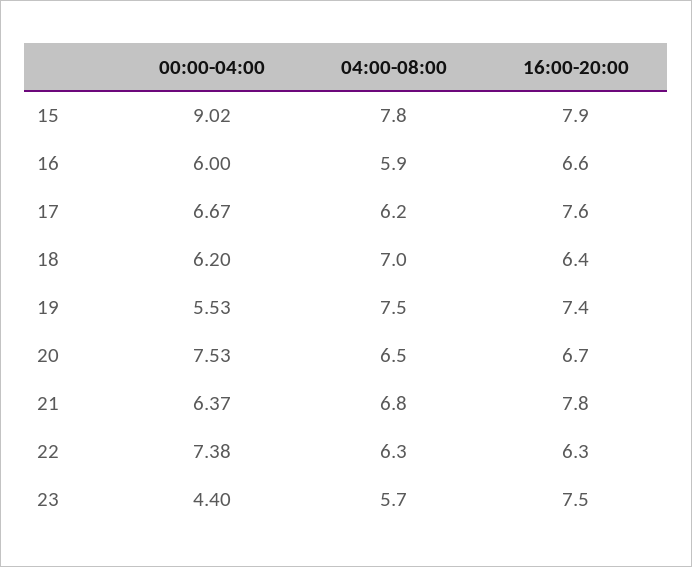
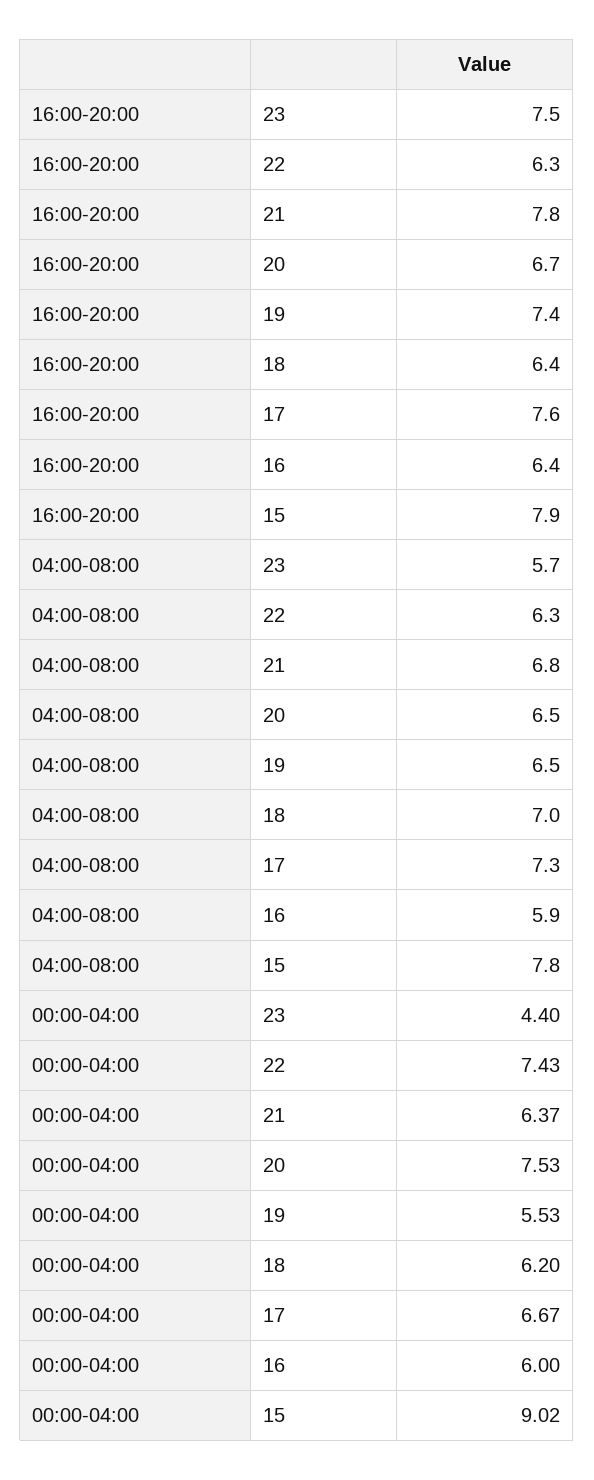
  {
    "00:00-04:00": {
      "15": 9.02,
      "16": 6,
      "17": 6.67,
      "18": 6.2,
      "19": 5.53,
      "20": 7.53,
      "21": 6.37,
-     "22": 7.38,
+     "22": 7.43,
      "23": 4.4
    },
    "04:00-08:00": {
      "15": 7.8,
      "16": 5.9,
-     "17": 6.2,
+     "17": 7.3,
      "18": 7,
-     "19": 7.5,
+     "19": 6.5,
      "20": 6.5,
      "21": 6.8,
      "22": 6.3,
      "23": 5.7
    },
    "16:00-20:00": {
      "15": 7.9,
-     "16": 6.6,
+     "16": 6.4,
      "17": 7.6,
      "18": 6.4,
      "19": 7.4,
      "20": 6.7,
      "21": 7.8,
      "22": 6.3,
      "23": 7.5
    }
  }

